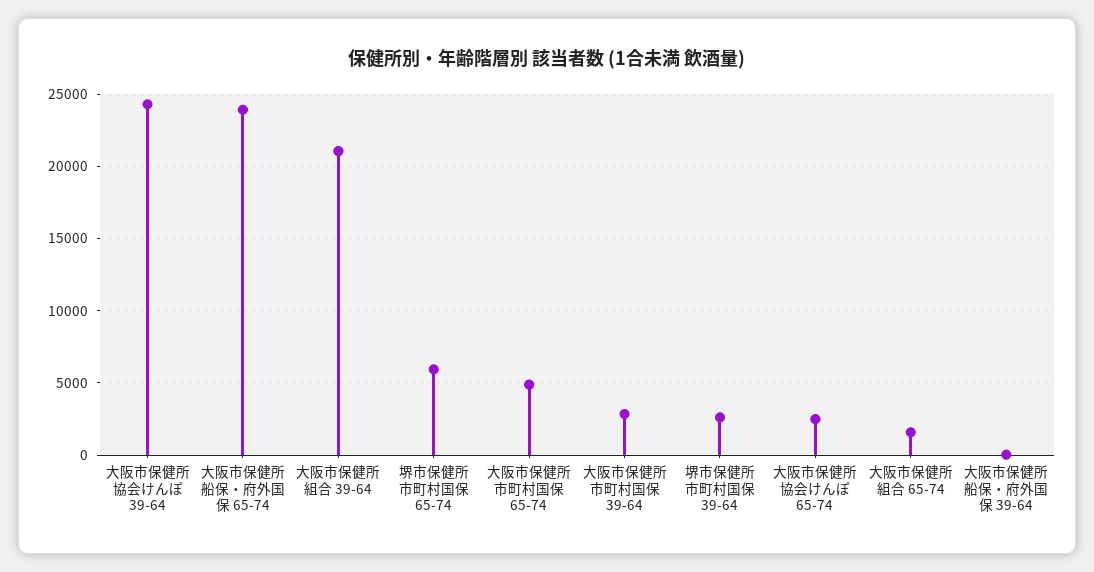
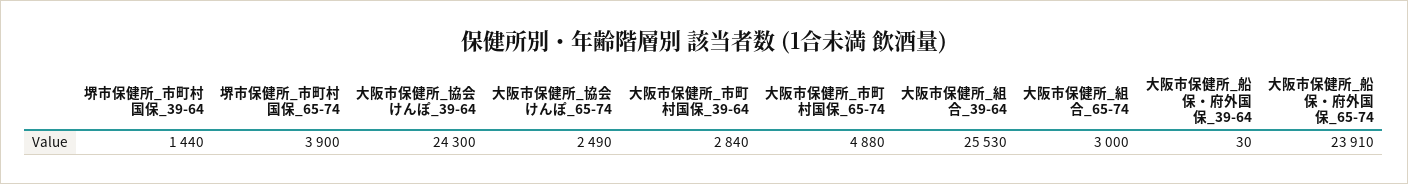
  {
    "大阪市保健所 協会けんぽ 39-64": 24300,
    "大阪市保健所 船保・府外国保 65-74": 23910,
-   "大阪市保健所 組合 39-64": 21000,
+   "大阪市保健所 組合 39-64": 25530,
-   "堺市保健所 市町村国保 65-74": 6000,
+   "堺市保健所 市町村国保 65-74": 3900,
    "大阪市保健所 市町村国保 65-74": 4880,
    "大阪市保健所 市町村国保 39-64": 2840,
-   "堺市保健所 市町村国保 39-64": 2500,
+   "堺市保健所 市町村国保 39-64": 1440,
    "大阪市保健所 協会けんぽ 65-74": 2490,
-   "大阪市保健所 組合 65-74": 1500,
+   "大阪市保健所 組合 65-74": 3000,
    "大阪市保健所 船保・府外国保 39-64": 30
  }

